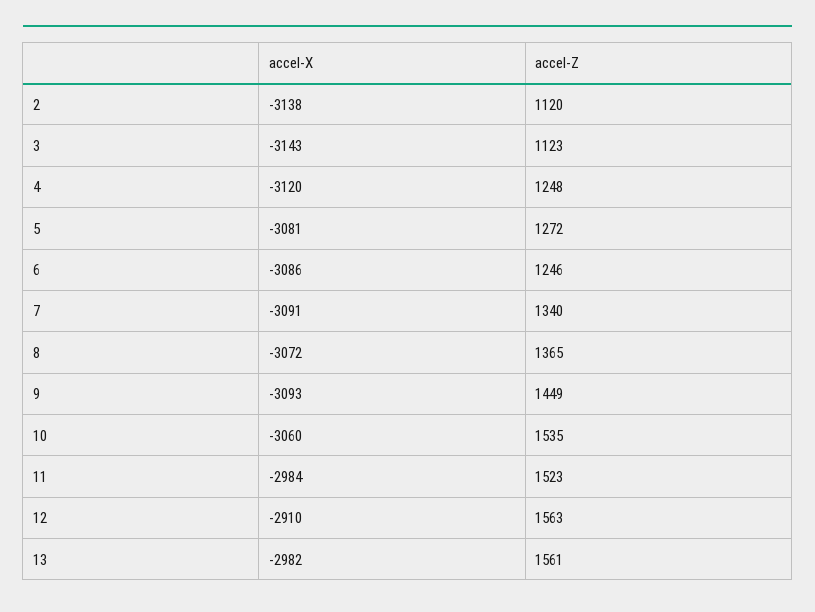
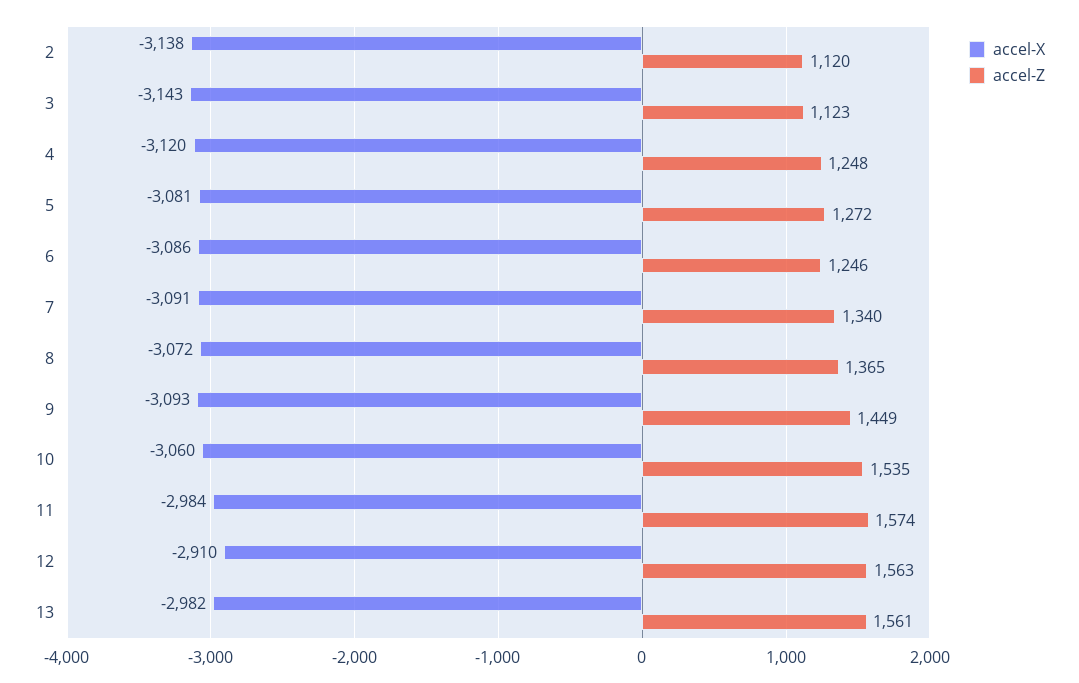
  {
    "accel-X": {
      "2": -3138,
      "3": -3143,
      "4": -3120,
      "5": -3081,
      "6": -3086,
      "7": -3091,
      "8": -3072,
      "9": -3093,
      "10": -3060,
      "11": -2984,
      "12": -2910,
      "13": -2982
    },
    "accel-Z": {
      "2": 1120,
      "3": 1123,
      "4": 1248,
      "5": 1272,
      "6": 1246,
      "7": 1340,
      "8": 1365,
      "9": 1449,
      "10": 1535,
-     "11": 1523,
+     "11": 1574,
      "12": 1563,
      "13": 1561
    }
  }

